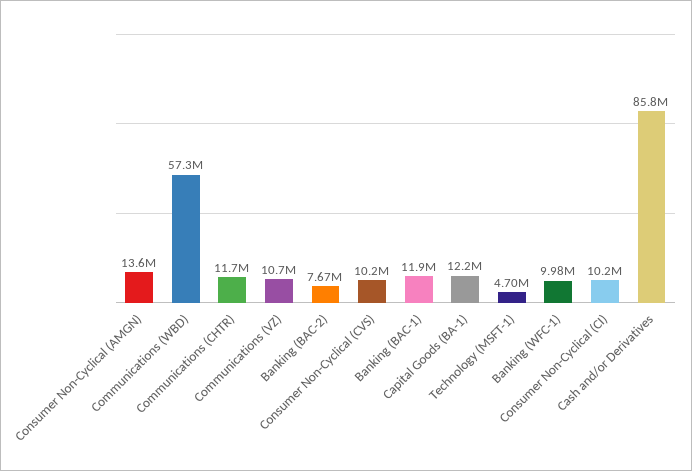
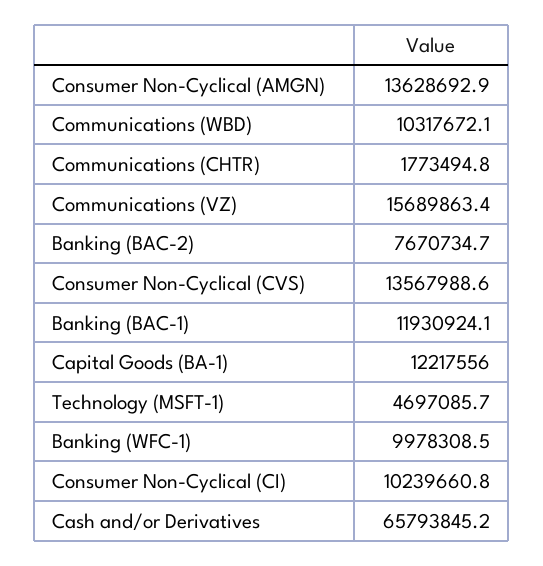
  {
    "Consumer Non-Cyclical (AMGN)": 13628692.9,
-   "Communications (WBD)": 57300000,
+   "Communications (WBD)": 10317672.1,
-   "Communications (CHTR)": 11700000,
+   "Communications (CHTR)": 1773494.8,
-   "Communications (VZ)": 10700000,
+   "Communications (VZ)": 15689863.4,
    "Banking (BAC-2)": 7670734.7,
-   "Consumer Non-Cyclical (CVS)": 10200000,
+   "Consumer Non-Cyclical (CVS)": 13567988.6,
    "Banking (BAC-1)": 11930924.1,
    "Capital Goods (BA-1)": 12217556,
    "Technology (MSFT-1)": 4697085.7,
    "Banking (WFC-1)": 9978308.5,
    "Consumer Non-Cyclical (CI)": 10239660.8,
-   "Cash and/or Derivatives": 85800000
+   "Cash and/or Derivatives": 65793845.2
  }

